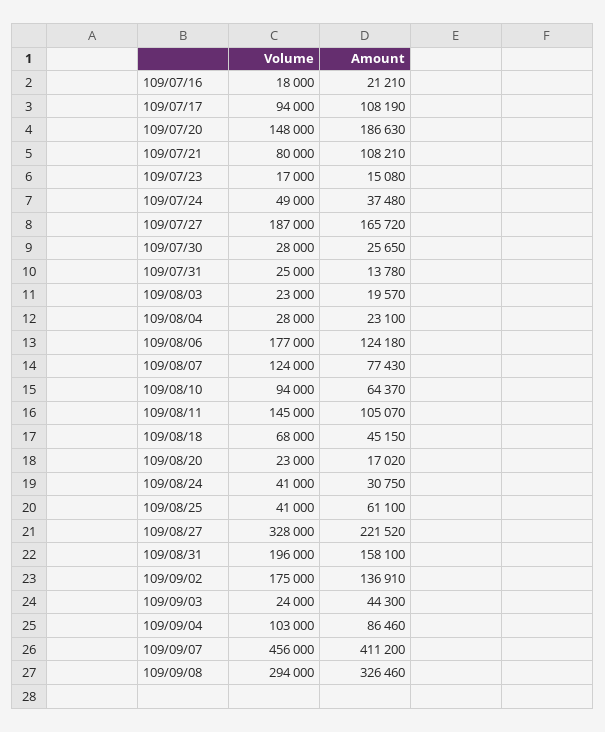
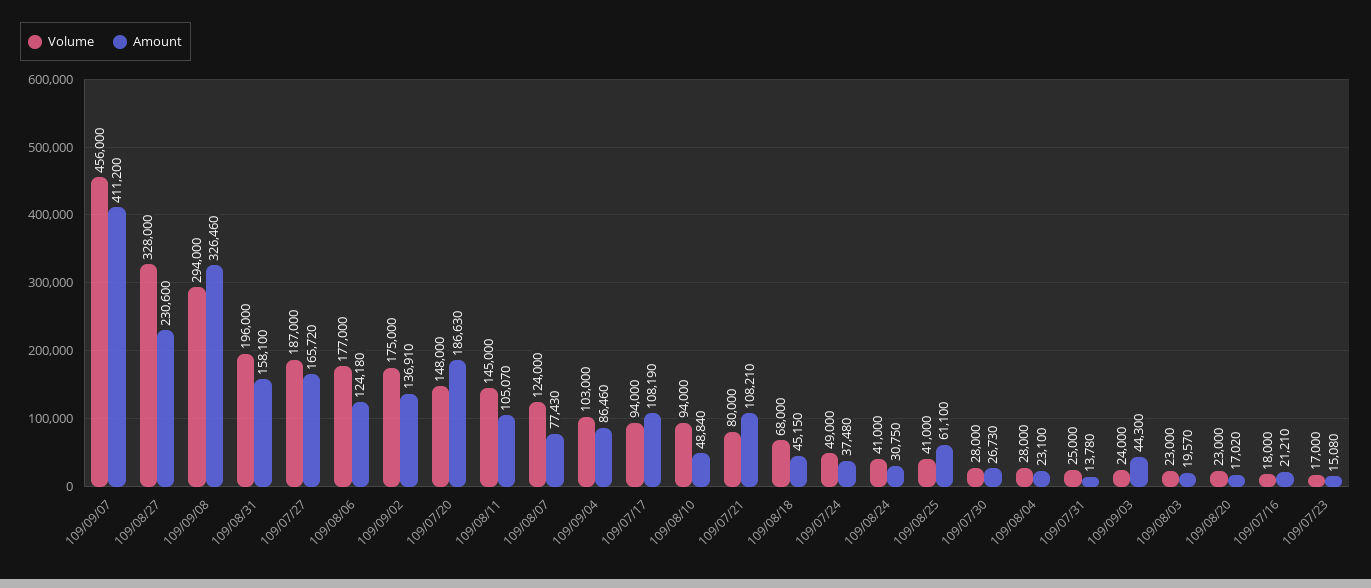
  {
    "Volume": {
      "109/07/16": 18000,
      "109/07/17": 94000,
      "109/07/20": 148000,
      "109/07/21": 80000,
      "109/07/23": 17000,
      "109/07/24": 49000,
      "109/07/27": 187000,
      "109/07/30": 28000,
      "109/07/31": 25000,
      "109/08/03": 23000,
      "109/08/04": 28000,
      "109/08/06": 177000,
      "109/08/07": 124000,
      "109/08/10": 94000,
      "109/08/11": 145000,
      "109/08/18": 68000,
      "109/08/20": 23000,
      "109/08/24": 41000,
      "109/08/25": 41000,
      "109/08/27": 328000,
      "109/08/31": 196000,
      "109/09/02": 175000,
      "109/09/03": 24000,
      "109/09/04": 103000,
      "109/09/07": 456000,
      "109/09/08": 294000
    },
    "Amount": {
      "109/07/16": 21210,
      "109/07/17": 108190,
      "109/07/20": 186630,
      "109/07/21": 108210,
      "109/07/23": 15080,
      "109/07/24": 37480,
      "109/07/27": 165720,
-     "109/07/30": 25650,
+     "109/07/30": 26730,
      "109/07/31": 13780,
      "109/08/03": 19570,
      "109/08/04": 23100,
      "109/08/06": 124180,
      "109/08/07": 77430,
-     "109/08/10": 64370,
+     "109/08/10": 48840,
      "109/08/11": 105070,
      "109/08/18": 45150,
      "109/08/20": 17020,
      "109/08/24": 30750,
      "109/08/25": 61100,
-     "109/08/27": 221520,
+     "109/08/27": 230600,
      "109/08/31": 158100,
      "109/09/02": 136910,
      "109/09/03": 44300,
      "109/09/04": 86460,
      "109/09/07": 411200,
      "109/09/08": 326460
    }
  }

